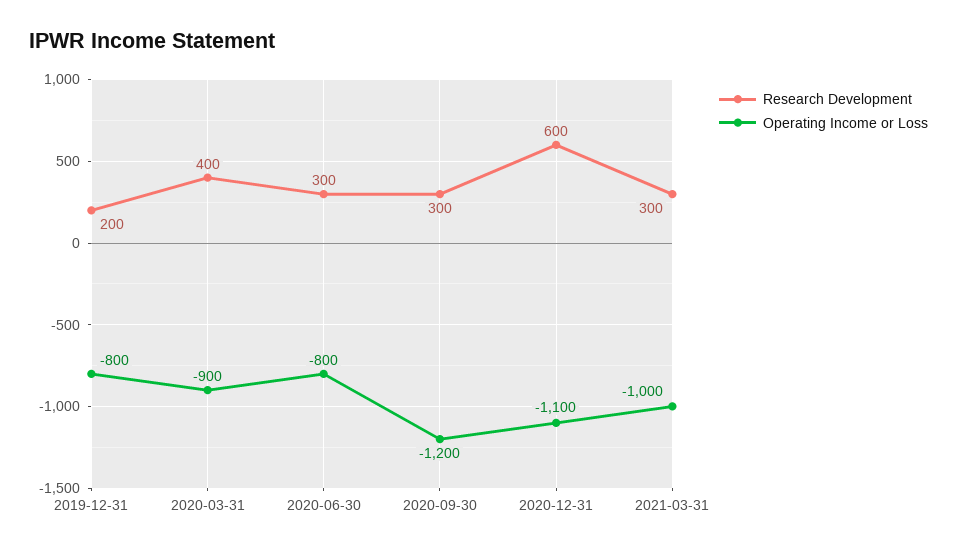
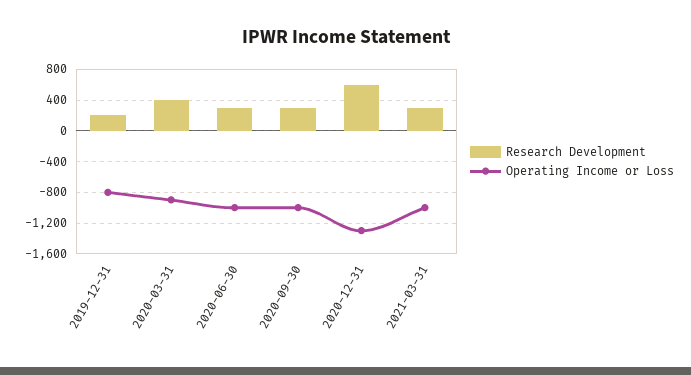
  {
    "Research Development": {
      "2019-12-31": 200,
      "2020-03-31": 400,
      "2020-06-30": 300,
      "2020-09-30": 300,
      "2020-12-31": 600,
      "2021-03-31": 300
    },
    "Operating Income or Loss": {
      "2019-12-31": -800,
      "2020-03-31": -900,
-     "2020-06-30": -800,
+     "2020-06-30": -1000,
-     "2020-09-30": -1200,
+     "2020-09-30": -1000,
-     "2020-12-31": -1100,
+     "2020-12-31": -1300,
      "2021-03-31": -1000
    }
  }

